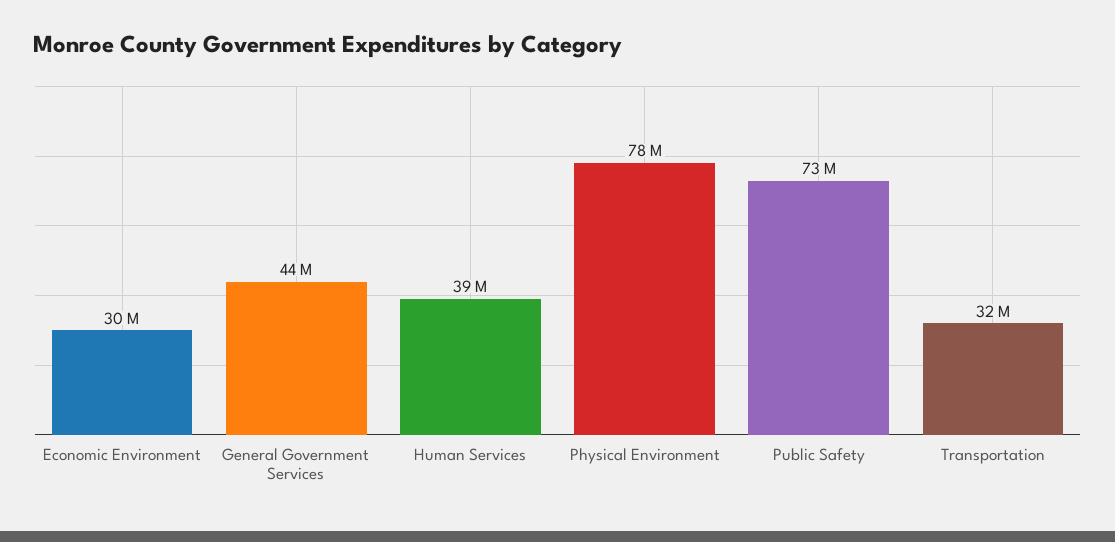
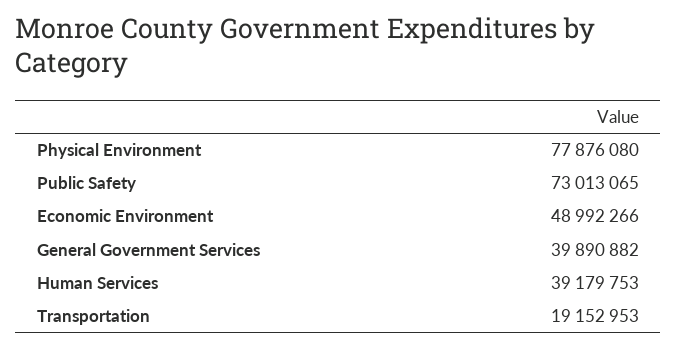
  {
-   "Economic Environment": 30000000,
+   "Economic Environment": 48992266,
-   "General Government Services": 44000000,
+   "General Government Services": 39890882,
    "Human Services": 39179753,
    "Physical Environment": 77876080,
    "Public Safety": 73013065,
-   "Transportation": 32000000
+   "Transportation": 19152953
  }

